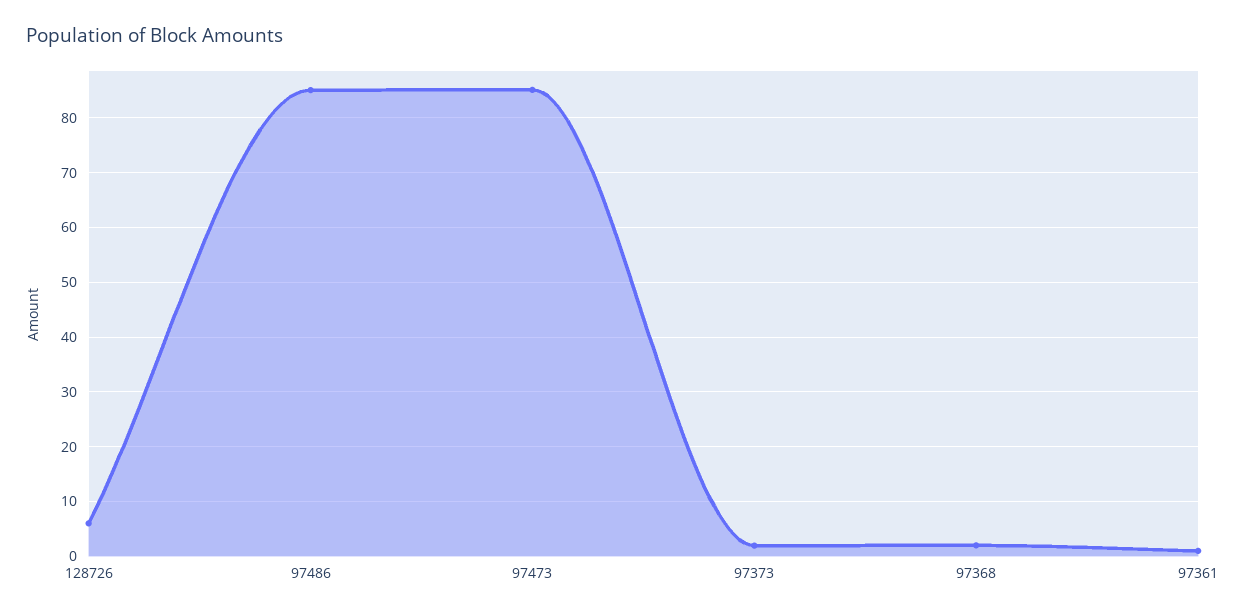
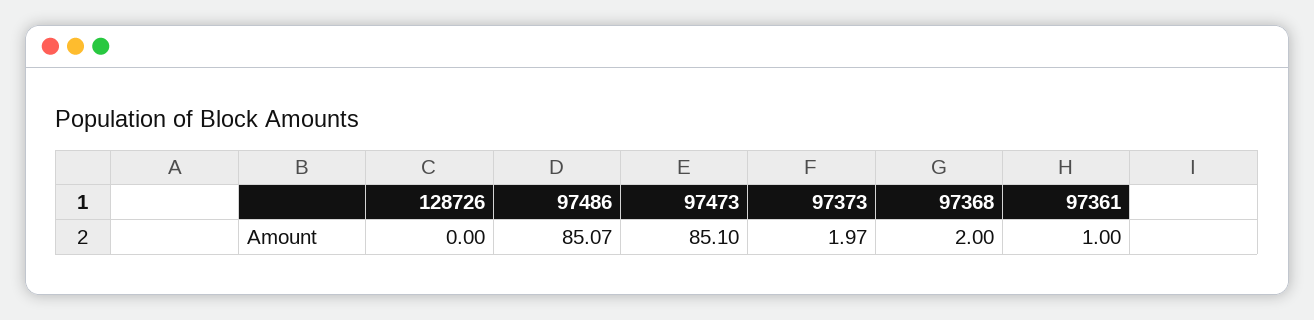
  {
-   "128726": 6,
+   "128726": 0,
    "97486": 85.07,
    "97473": 85.1,
    "97373": 1.97,
    "97368": 2,
    "97361": 1
  }

